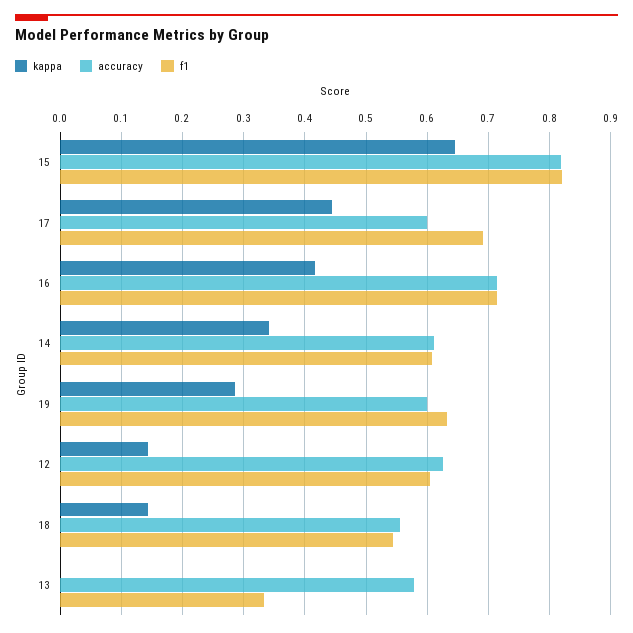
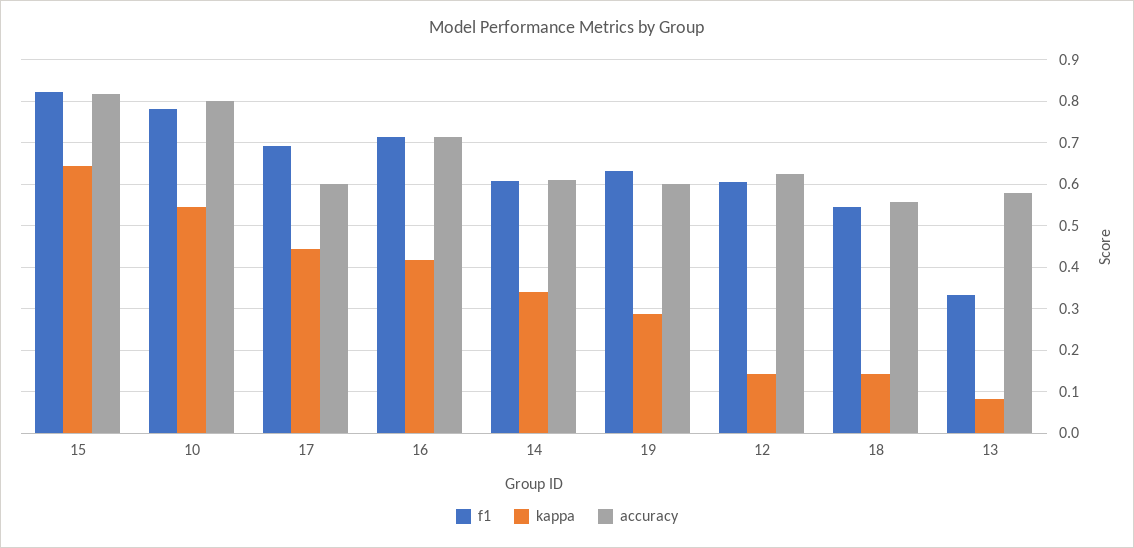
  {
    "kappa": {
      "15": 0.65,
      "17": 0.44,
      "16": 0.42,
      "14": 0.34,
      "19": 0.29,
      "12": 0.14,
      "18": 0.14,
-     "13": 0
+     "13": 0.08,
+     "10": 0.54
    },
    "accuracy": {
      "15": 0.82,
      "17": 0.6,
      "16": 0.71,
      "14": 0.61,
      "19": 0.6,
      "12": 0.63,
      "18": 0.56,
-     "13": 0.58
+     "13": 0.58,
+     "10": 0.8
    },
    "f1": {
      "15": 0.82,
      "17": 0.69,
      "16": 0.71,
      "14": 0.61,
      "19": 0.63,
      "12": 0.61,
      "18": 0.54,
-     "13": 0.33
+     "13": 0.33,
+     "10": 0.78
    }
  }

